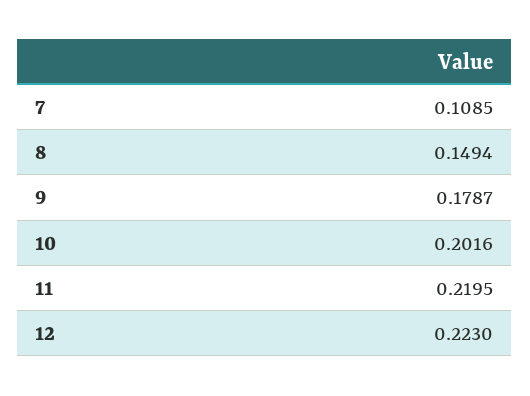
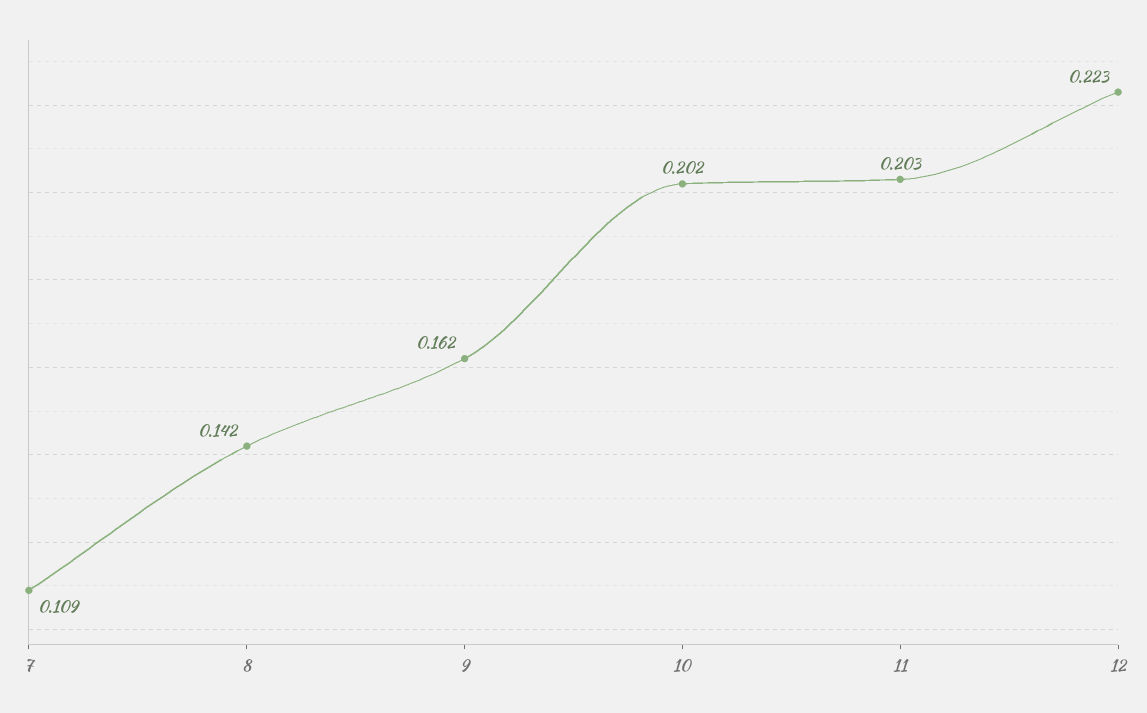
  {
    "7": 0.1085,
-   "8": 0.1494,
+   "8": 0.142,
-   "9": 0.1787,
+   "9": 0.162,
    "10": 0.2016,
-   "11": 0.2195,
+   "11": 0.203,
    "12": 0.223
  }

